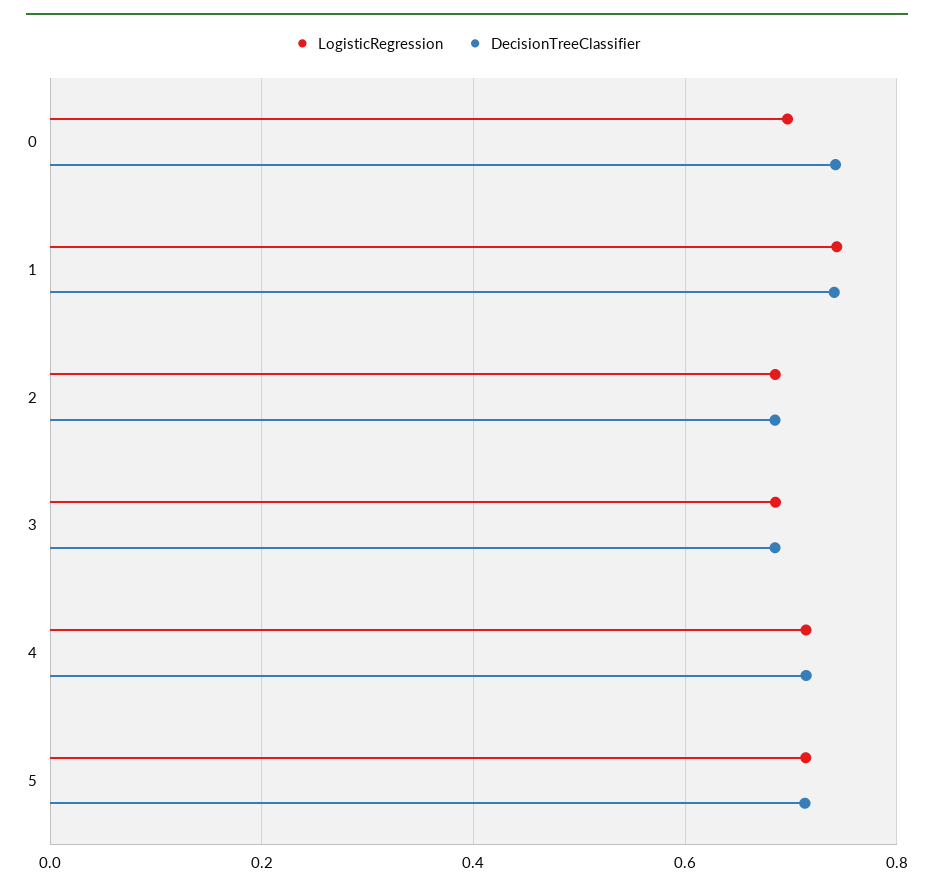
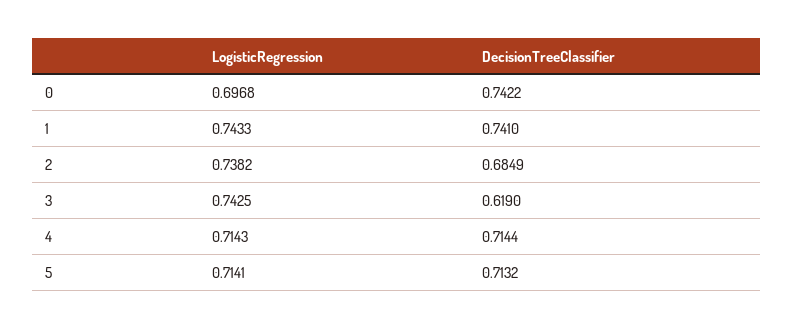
  {
    "LogisticRegression": {
      "0": 0.6968,
      "1": 0.7433,
-     "2": 0.68,
+     "2": 0.7382,
-     "3": 0.68,
+     "3": 0.7425,
      "4": 0.7143,
      "5": 0.7141
    },
    "DecisionTreeClassifier": {
      "0": 0.7422,
      "1": 0.741,
      "2": 0.6849,
-     "3": 0.68,
+     "3": 0.619,
      "4": 0.7144,
      "5": 0.7132
    }
  }

